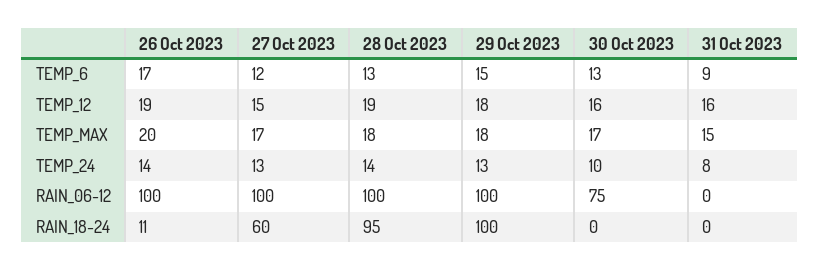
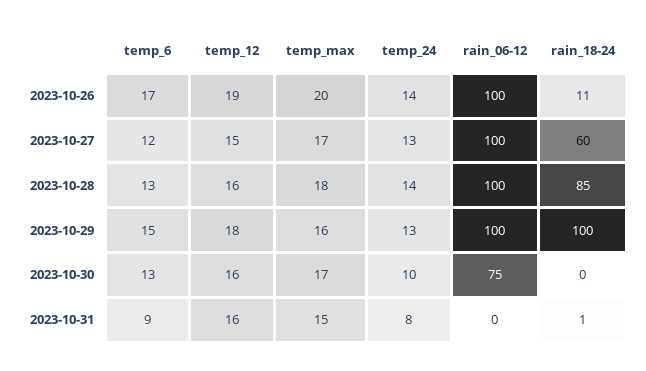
  {
    "26 Oct 2023": {
      "TEMP_6": 17,
      "TEMP_12": 19,
      "TEMP_MAX": 20,
      "TEMP_24": 14,
      "RAIN_06-12": 100,
      "RAIN_18-24": 11
    },
    "27 Oct 2023": {
      "TEMP_6": 12,
      "TEMP_12": 15,
      "TEMP_MAX": 17,
      "TEMP_24": 13,
      "RAIN_06-12": 100,
      "RAIN_18-24": 60
    },
    "28 Oct 2023": {
      "TEMP_6": 13,
-     "TEMP_12": 19,
+     "TEMP_12": 16,
      "TEMP_MAX": 18,
      "TEMP_24": 14,
      "RAIN_06-12": 100,
-     "RAIN_18-24": 95
+     "RAIN_18-24": 85
    },
    "29 Oct 2023": {
      "TEMP_6": 15,
      "TEMP_12": 18,
-     "TEMP_MAX": 18,
+     "TEMP_MAX": 16,
      "TEMP_24": 13,
      "RAIN_06-12": 100,
      "RAIN_18-24": 100
    },
    "30 Oct 2023": {
      "TEMP_6": 13,
      "TEMP_12": 16,
      "TEMP_MAX": 17,
      "TEMP_24": 10,
      "RAIN_06-12": 75,
      "RAIN_18-24": 0
    },
    "31 Oct 2023": {
      "TEMP_6": 9,
      "TEMP_12": 16,
      "TEMP_MAX": 15,
      "TEMP_24": 8,
      "RAIN_06-12": 0,
-     "RAIN_18-24": 0
+     "RAIN_18-24": 1
    }
  }

